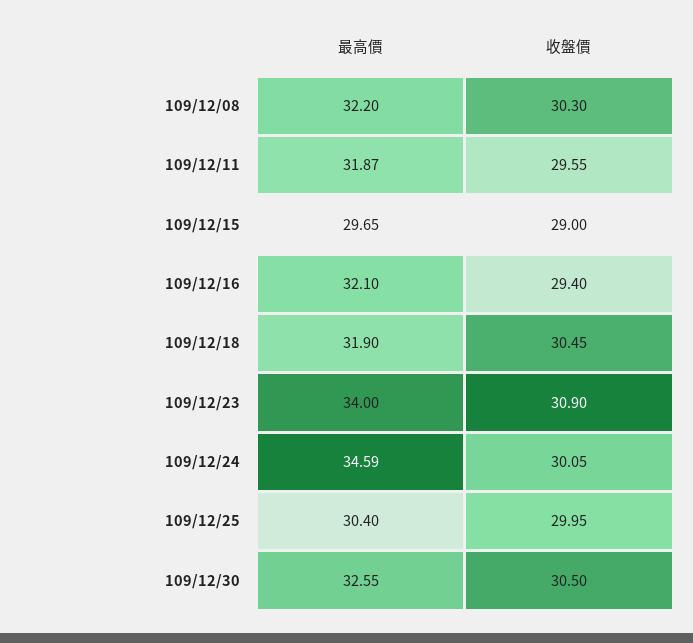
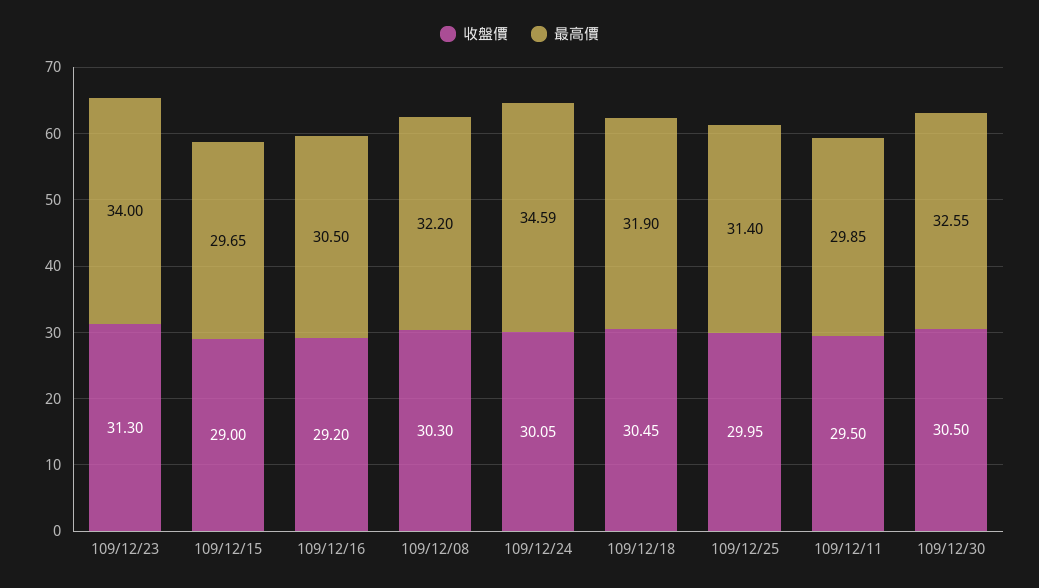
  {
    "最高價": {
      "109/12/08": 32.2,
-     "109/12/11": 31.87,
+     "109/12/11": 29.85,
      "109/12/15": 29.65,
-     "109/12/16": 32.1,
+     "109/12/16": 30.5,
      "109/12/18": 31.9,
      "109/12/23": 34,
      "109/12/24": 34.59,
-     "109/12/25": 30.4,
+     "109/12/25": 31.4,
      "109/12/30": 32.55
    },
    "收盤價": {
      "109/12/08": 30.3,
-     "109/12/11": 29.55,
+     "109/12/11": 29.5,
      "109/12/15": 29,
-     "109/12/16": 29.4,
+     "109/12/16": 29.2,
      "109/12/18": 30.45,
-     "109/12/23": 30.9,
+     "109/12/23": 31.3,
      "109/12/24": 30.05,
      "109/12/25": 29.95,
      "109/12/30": 30.5
    }
  }

